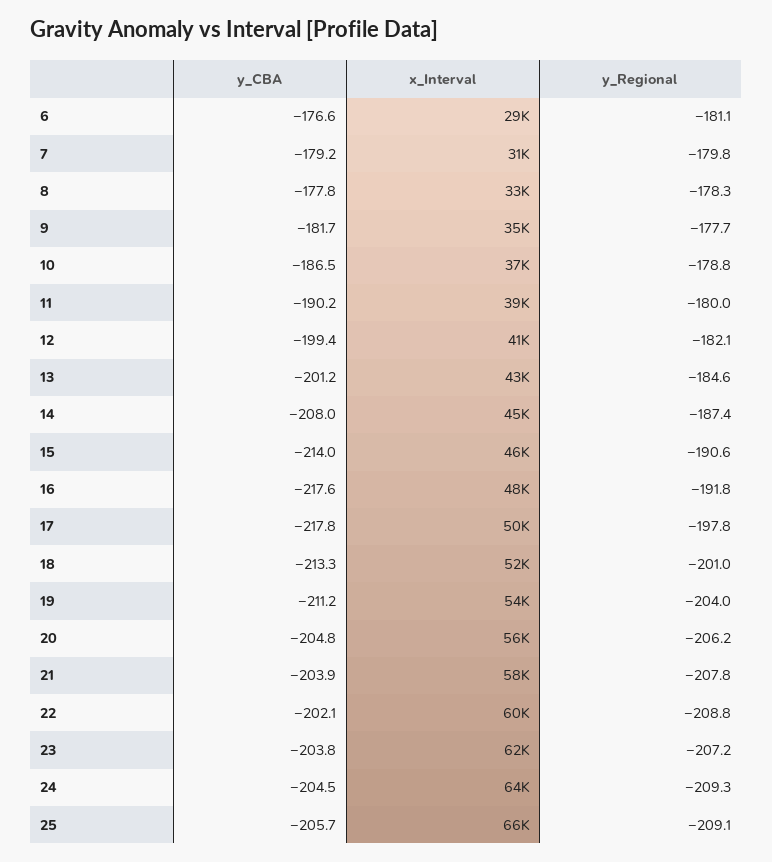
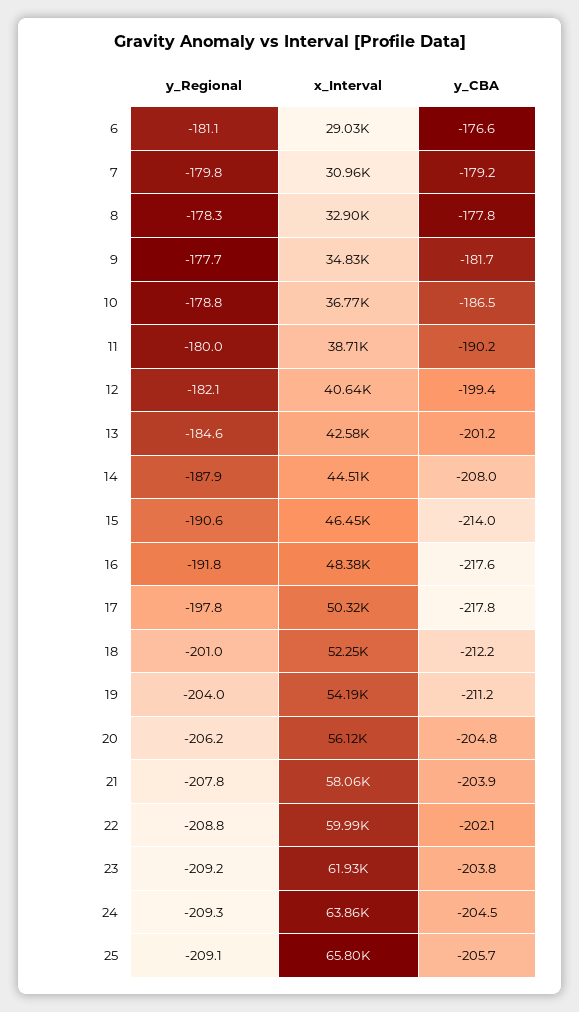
  {
    "y_CBA": {
      "6": -176.6,
      "7": -179.2,
      "8": -177.8,
      "9": -181.7,
      "10": -186.5,
      "11": -190.2,
      "12": -199.4,
      "13": -201.2,
      "14": -208,
      "15": -214,
      "16": -217.6,
      "17": -217.8,
-     "18": -213.3,
+     "18": -212.2,
      "19": -211.2,
      "20": -204.8,
      "21": -203.9,
      "22": -202.1,
      "23": -203.8,
      "24": -204.5,
      "25": -205.7
    },
    "x_Interval": {
      "6": 29030,
      "7": 30960,
      "8": 32900,
      "9": 34830,
      "10": 36770,
      "11": 38710,
      "12": 40640,
      "13": 42580,
      "14": 44510,
      "15": 46450,
      "16": 48380,
      "17": 50320,
      "18": 52250,
      "19": 54190,
      "20": 56120,
      "21": 58060,
      "22": 59990,
      "23": 61930,
      "24": 63860,
      "25": 65800
    },
    "y_Regional": {
      "6": -181.1,
      "7": -179.8,
      "8": -178.3,
      "9": -177.7,
      "10": -178.8,
      "11": -180,
      "12": -182.1,
      "13": -184.6,
-     "14": -187.4,
+     "14": -187.9,
      "15": -190.6,
      "16": -191.8,
      "17": -197.8,
      "18": -201,
      "19": -204,
      "20": -206.2,
      "21": -207.8,
      "22": -208.8,
-     "23": -207.2,
+     "23": -209.2,
      "24": -209.3,
      "25": -209.1
    }
  }

